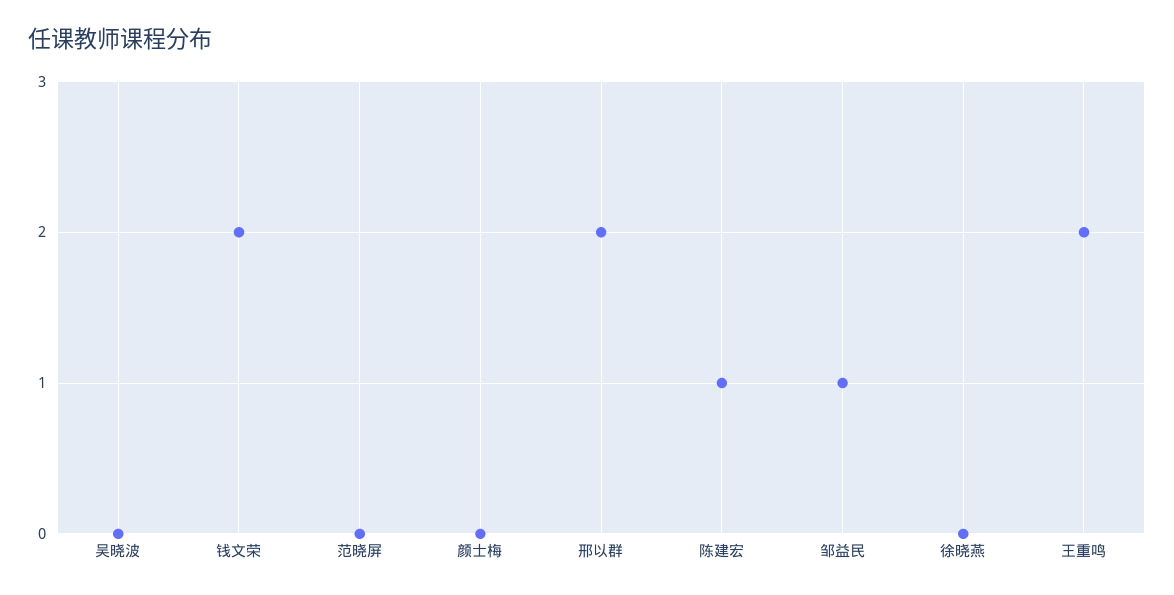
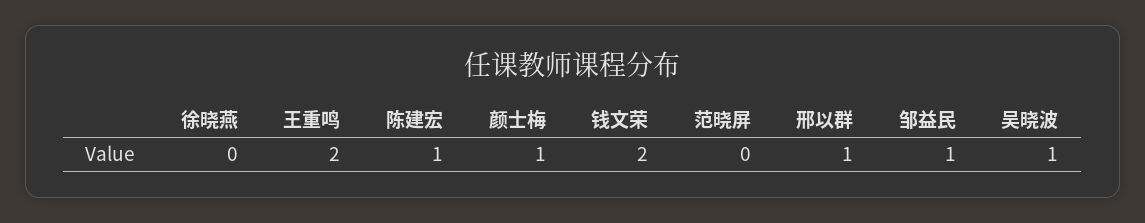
  {
-   "吴晓波": 0,
+   "吴晓波": 1,
    "钱文荣": 2,
    "范晓屏": 0,
-   "颜士梅": 0,
+   "颜士梅": 1,
-   "邢以群": 2,
+   "邢以群": 1,
    "陈建宏": 1,
    "邹益民": 1,
    "徐晓燕": 0,
    "王重鸣": 2
  }

